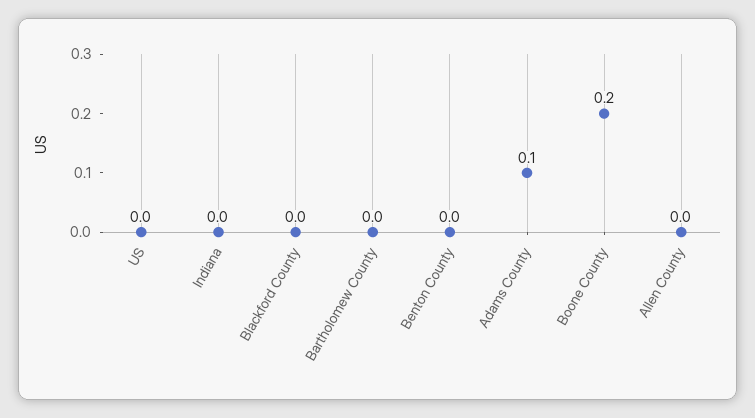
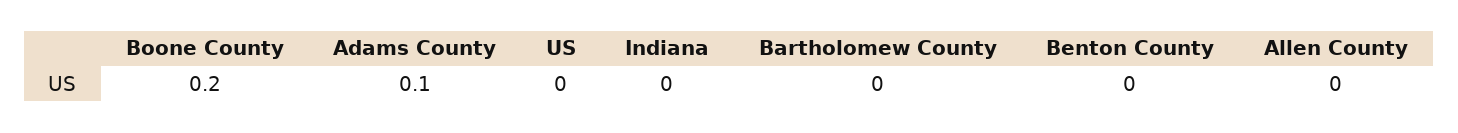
  {
    "US": 0,
    "Indiana": 0,
-   "Blackford County": 0,
    "Bartholomew County": 0,
    "Benton County": 0,
    "Adams County": 0.1,
    "Boone County": 0.2,
    "Allen County": 0
  }

